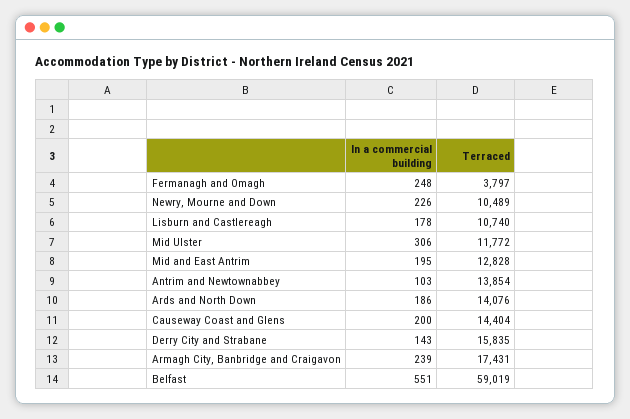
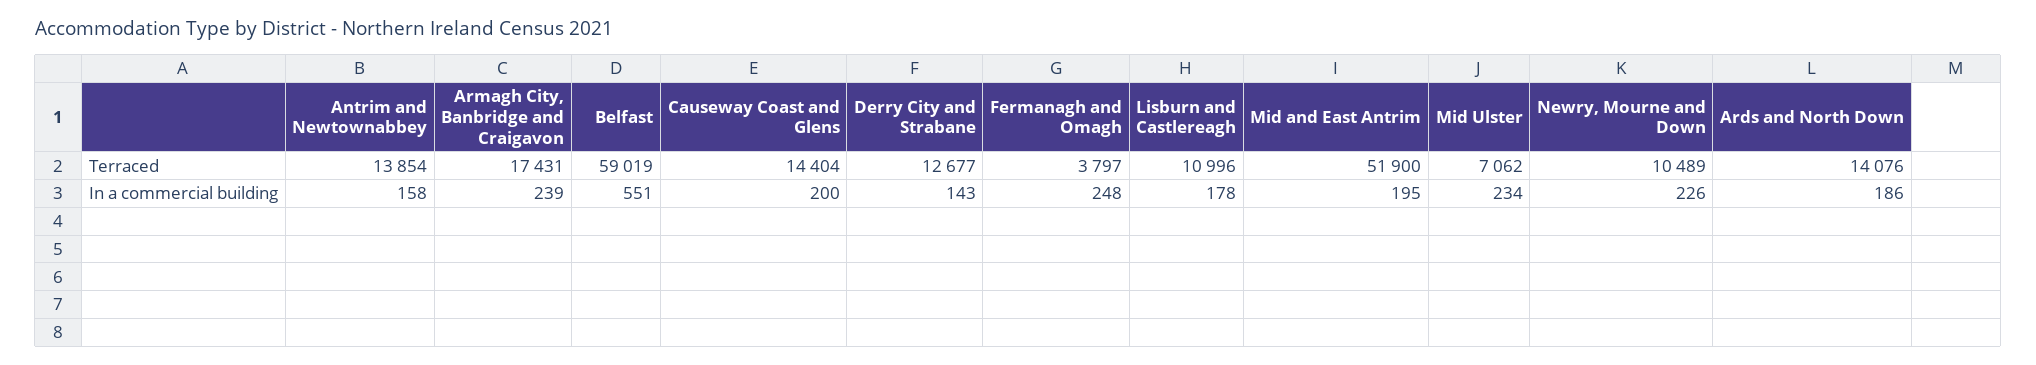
  {
    "In a commercial building": {
      "Fermanagh and Omagh": 248,
      "Newry, Mourne and Down": 226,
      "Lisburn and Castlereagh": 178,
-     "Mid Ulster": 306,
+     "Mid Ulster": 234,
      "Mid and East Antrim": 195,
-     "Antrim and Newtownabbey": 103,
+     "Antrim and Newtownabbey": 158,
      "Ards and North Down": 186,
      "Causeway Coast and Glens": 200,
      "Derry City and Strabane": 143,
      "Armagh City, Banbridge and Craigavon": 239,
      "Belfast": 551
    },
    "Terraced": {
      "Fermanagh and Omagh": 3797,
      "Newry, Mourne and Down": 10489,
-     "Lisburn and Castlereagh": 10740,
+     "Lisburn and Castlereagh": 10996,
-     "Mid Ulster": 11772,
+     "Mid Ulster": 7062,
-     "Mid and East Antrim": 12828,
+     "Mid and East Antrim": 51900,
      "Antrim and Newtownabbey": 13854,
      "Ards and North Down": 14076,
      "Causeway Coast and Glens": 14404,
-     "Derry City and Strabane": 15835,
+     "Derry City and Strabane": 12677,
      "Armagh City, Banbridge and Craigavon": 17431,
      "Belfast": 59019
    }
  }

